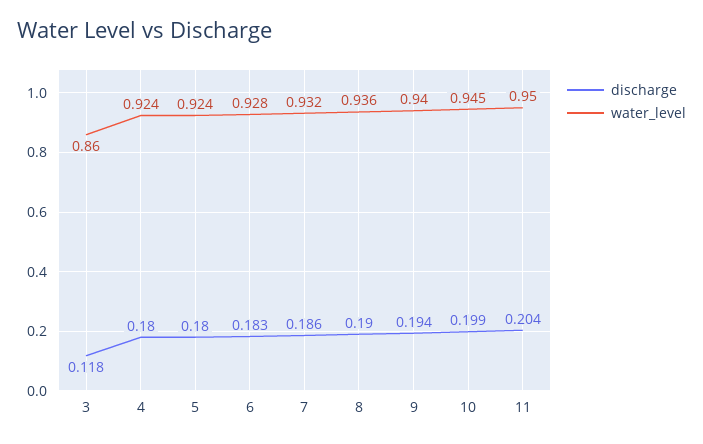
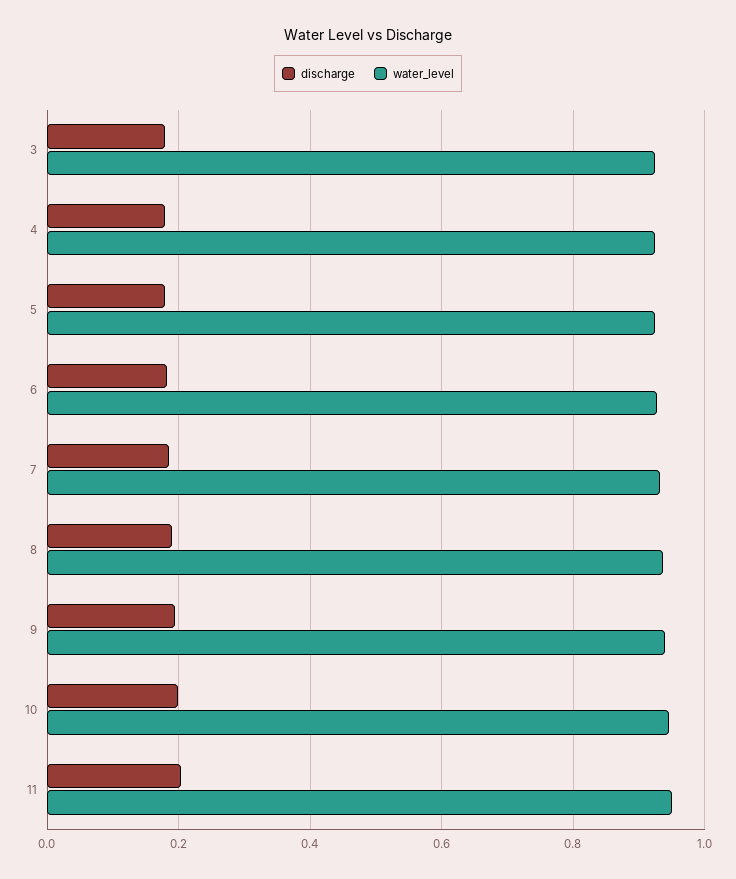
  {
    "discharge": {
-     "3": 0.118,
+     "3": 0.18,
      "4": 0.18,
      "5": 0.18,
      "6": 0.183,
      "7": 0.186,
      "8": 0.19,
      "9": 0.194,
      "10": 0.199,
      "11": 0.204
    },
    "water_level": {
-     "3": 0.86,
+     "3": 0.92,
      "4": 0.924,
      "5": 0.924,
      "6": 0.928,
      "7": 0.932,
      "8": 0.936,
      "9": 0.94,
      "10": 0.945,
      "11": 0.95
    }
  }

